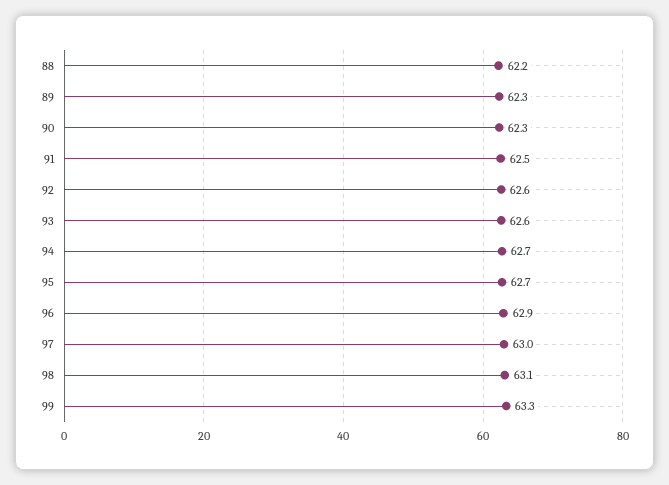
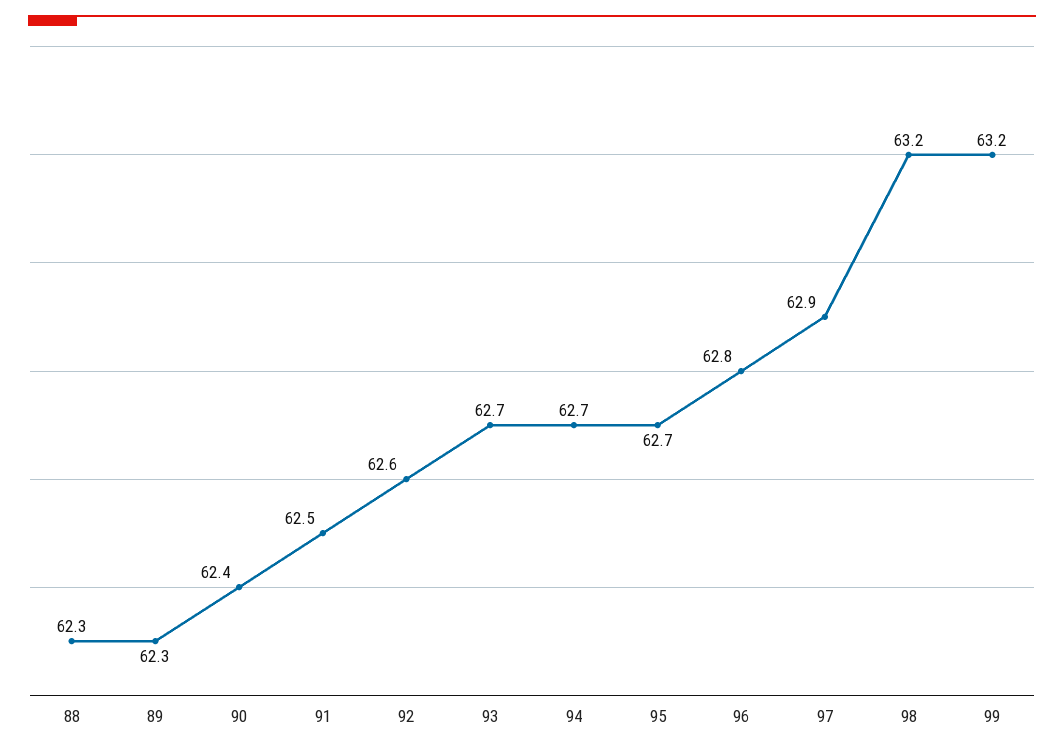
  {
-   "88": 62.2,
+   "88": 62.3,
    "89": 62.3,
-   "90": 62.3,
+   "90": 62.4,
    "91": 62.5,
    "92": 62.6,
-   "93": 62.6,
+   "93": 62.7,
    "94": 62.7,
    "95": 62.7,
-   "96": 62.9,
+   "96": 62.8,
-   "97": 63,
+   "97": 62.9,
-   "98": 63.1,
+   "98": 63.2,
-   "99": 63.3
+   "99": 63.2
  }

